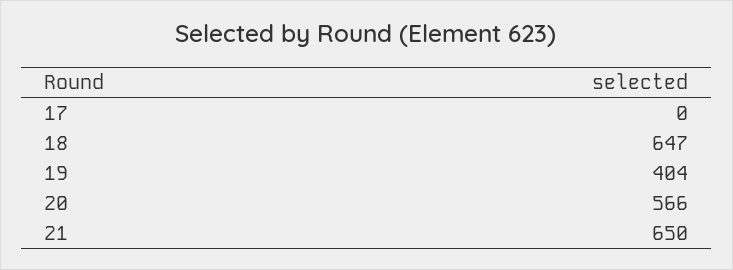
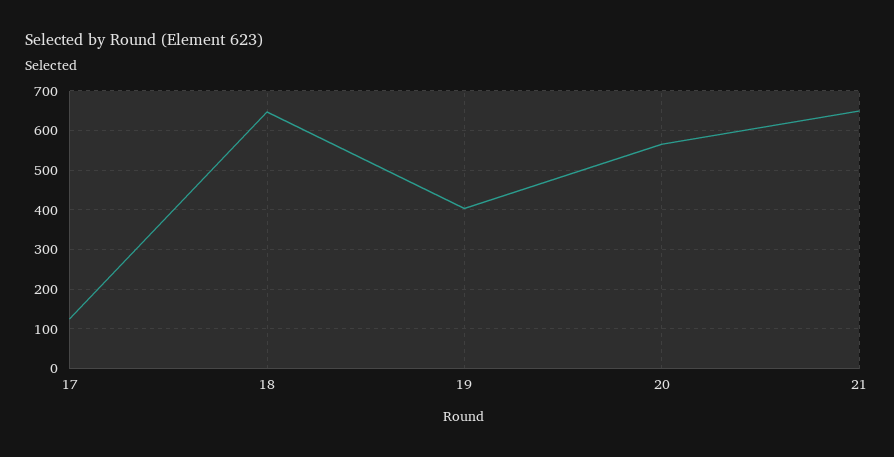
  {
-   "17": 0,
+   "17": 120,
    "18": 647,
    "19": 404,
    "20": 566,
    "21": 650
  }

